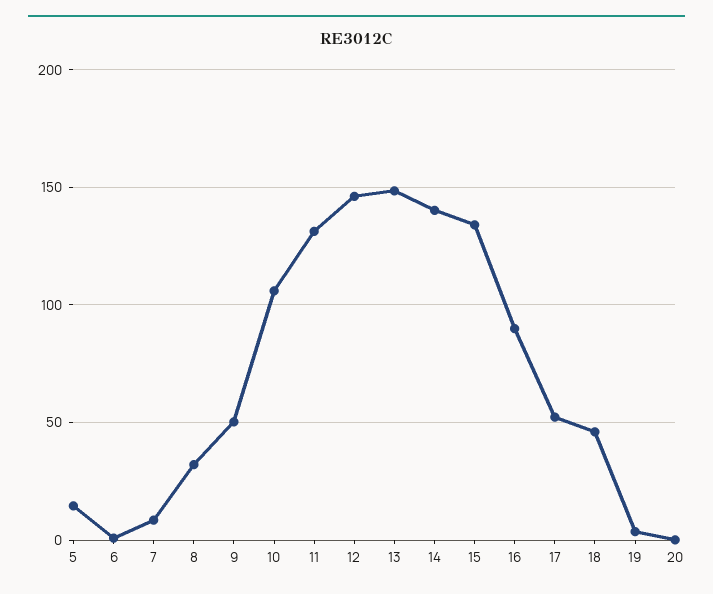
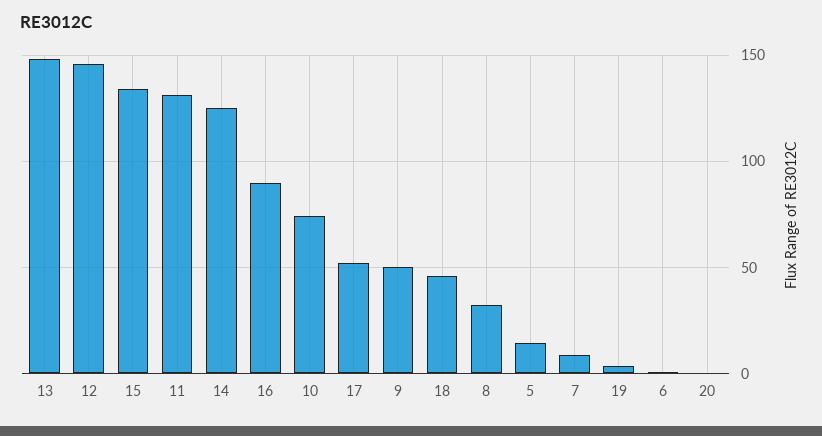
  {
    "5": 15,
    "6": 0,
    "7": 10,
    "8": 30,
    "9": 50,
-   "10": 105,
+   "10": 75,
    "11": 130,
    "12": 145,
    "13": 150,
-   "14": 140,
+   "14": 125,
    "15": 135,
    "16": 90,
    "17": 50,
    "18": 45,
    "19": 5,
    "20": 0
  }

